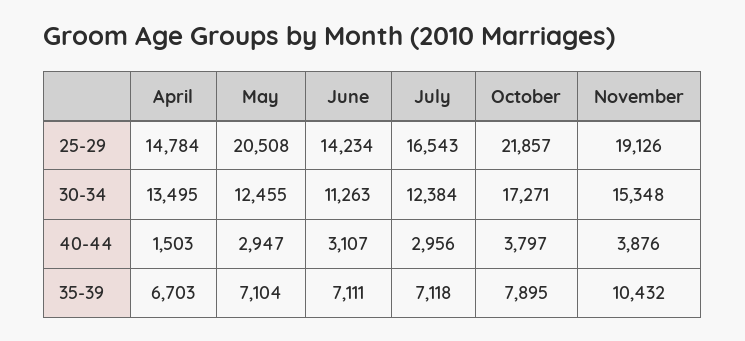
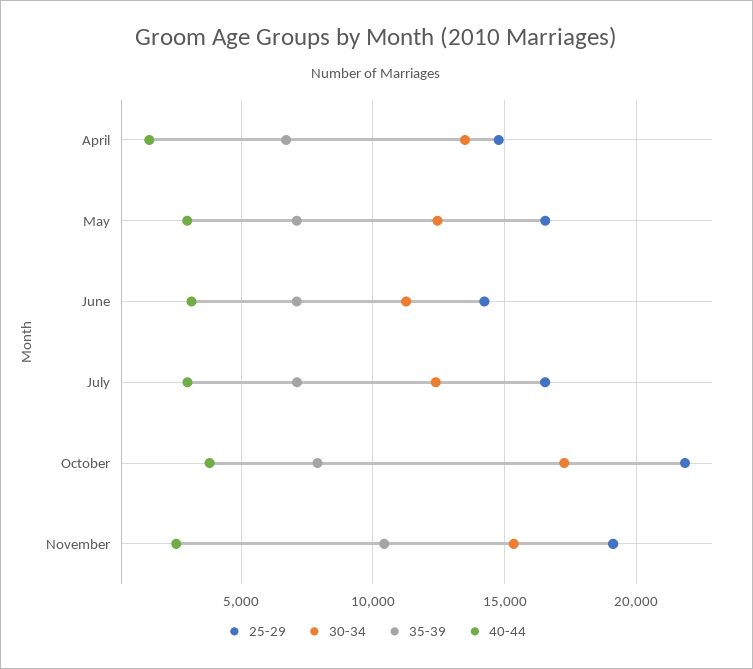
  {
    "25-29": {
      "April": 14784,
-     "May": 20508,
+     "May": 16500,
      "June": 14234,
      "July": 16543,
      "October": 21857,
      "November": 19126
    },
    "30-34": {
      "April": 13495,
      "May": 12455,
      "June": 11263,
      "July": 12384,
      "October": 17271,
      "November": 15348
    },
    "40-44": {
      "April": 1503,
      "May": 2947,
      "June": 3107,
      "July": 2956,
      "October": 3797,
-     "November": 3876
+     "November": 2500
    },
    "35-39": {
      "April": 6703,
      "May": 7104,
      "June": 7111,
      "July": 7118,
      "October": 7895,
      "November": 10432
    }
  }

